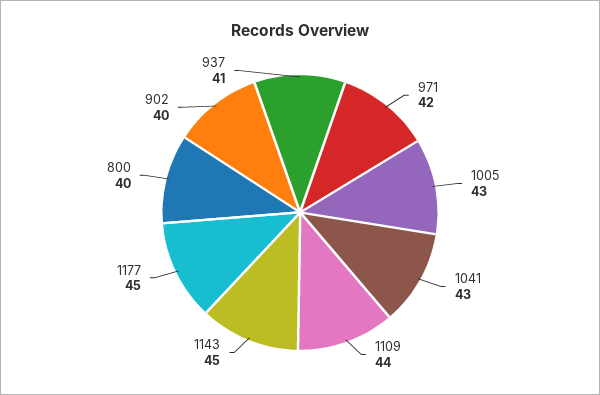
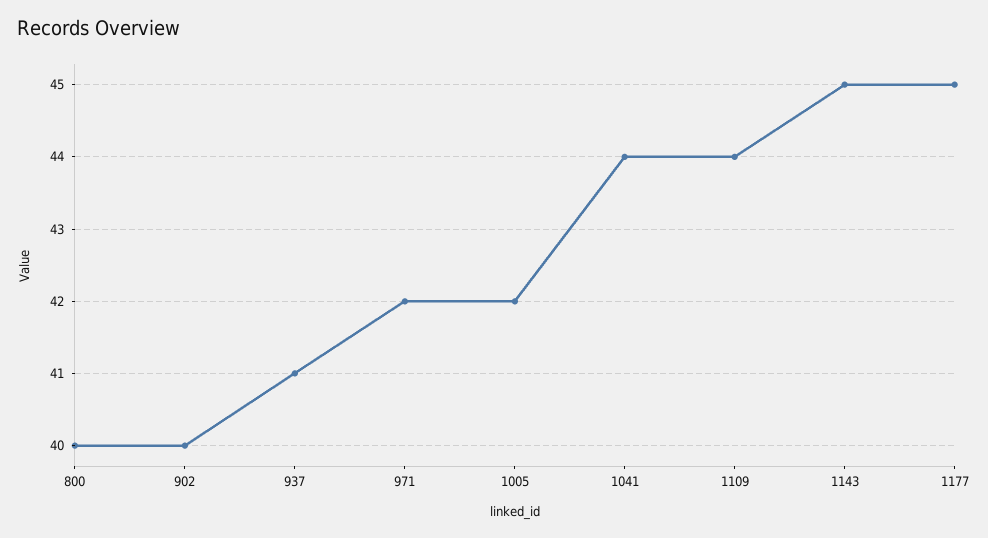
  {
    "971": 42,
-   "1005": 43,
+   "1005": 42,
-   "1041": 43,
+   "1041": 44,
    "1109": 44,
    "1143": 45,
    "1177": 45,
    "800": 40,
    "902": 40,
    "937": 41
  }

